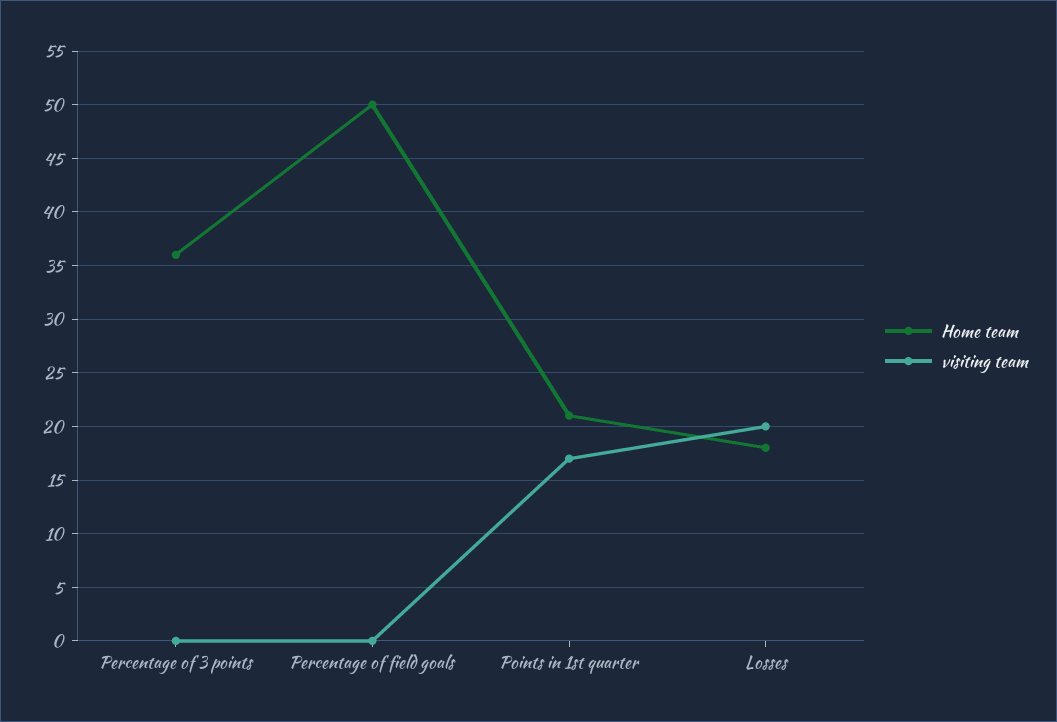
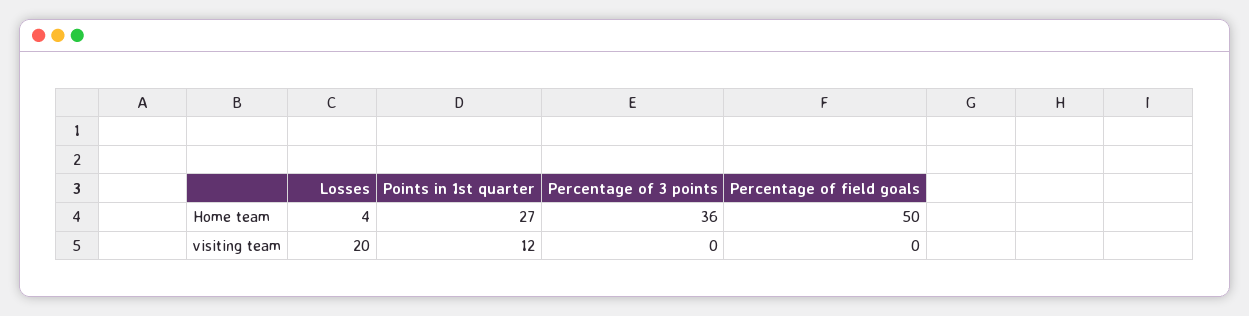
  {
    "Home team": {
      "Percentage of 3 points": 36,
      "Percentage of field goals": 50,
-     "Points in 1st quarter": 21,
+     "Points in 1st quarter": 27,
-     "Losses": 18
+     "Losses": 4
    },
    "visiting team": {
      "Percentage of 3 points": 0,
      "Percentage of field goals": 0,
-     "Points in 1st quarter": 17,
+     "Points in 1st quarter": 12,
      "Losses": 20
    }
  }

